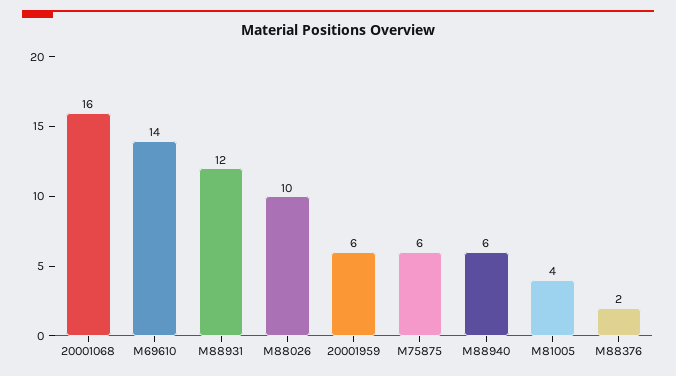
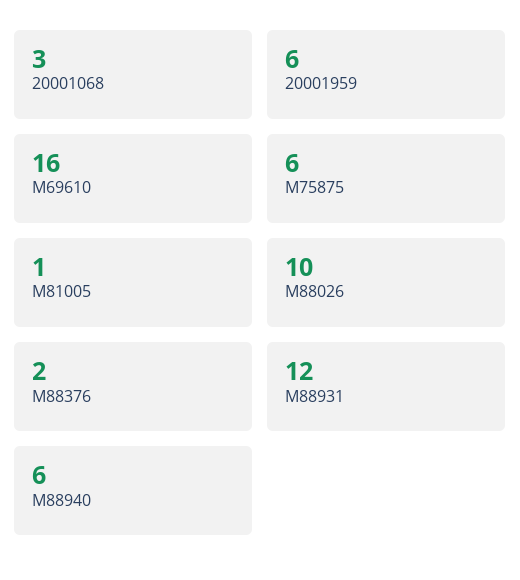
  {
-   "20001068": 16,
+   "20001068": 3,
-   "M69610": 14,
+   "M69610": 16,
    "M88931": 12,
    "M88026": 10,
    "20001959": 6,
    "M75875": 6,
    "M88940": 6,
-   "M81005": 4,
+   "M81005": 1,
    "M88376": 2
  }

